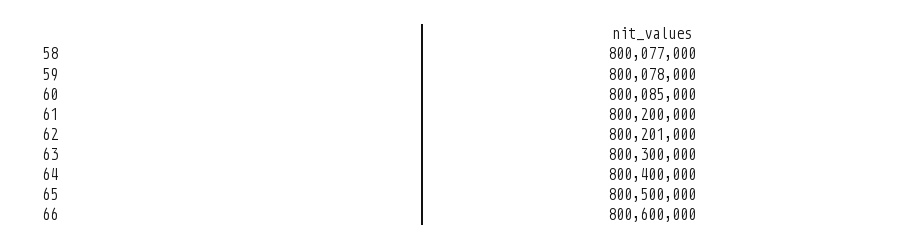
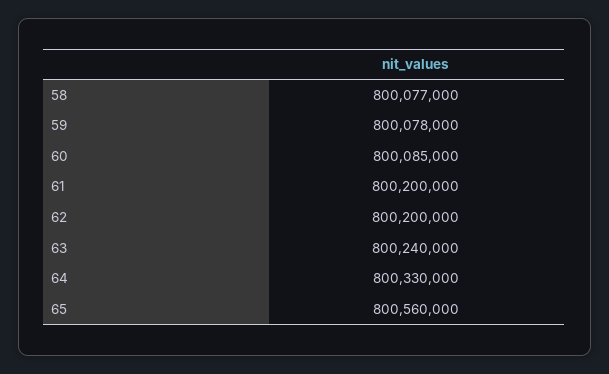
  {
    "58": 800077000,
    "59": 800078000,
    "60": 800085000,
    "61": 800200000,
-   "62": 800201000,
+   "62": 800200000,
-   "63": 800300000,
+   "63": 800240000,
-   "64": 800400000,
+   "64": 800330000,
-   "65": 800500000,
+   "65": 800560000
-   "66": 800600000
  }

